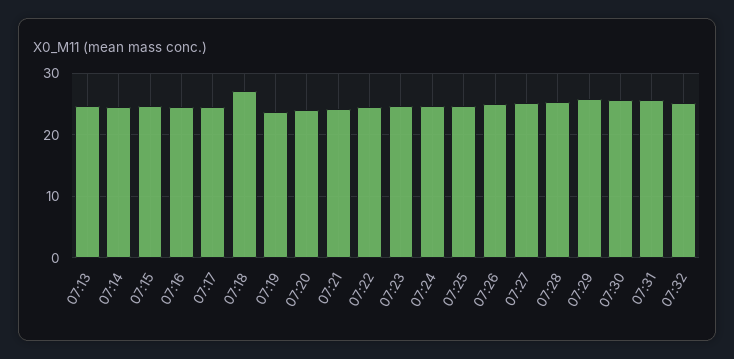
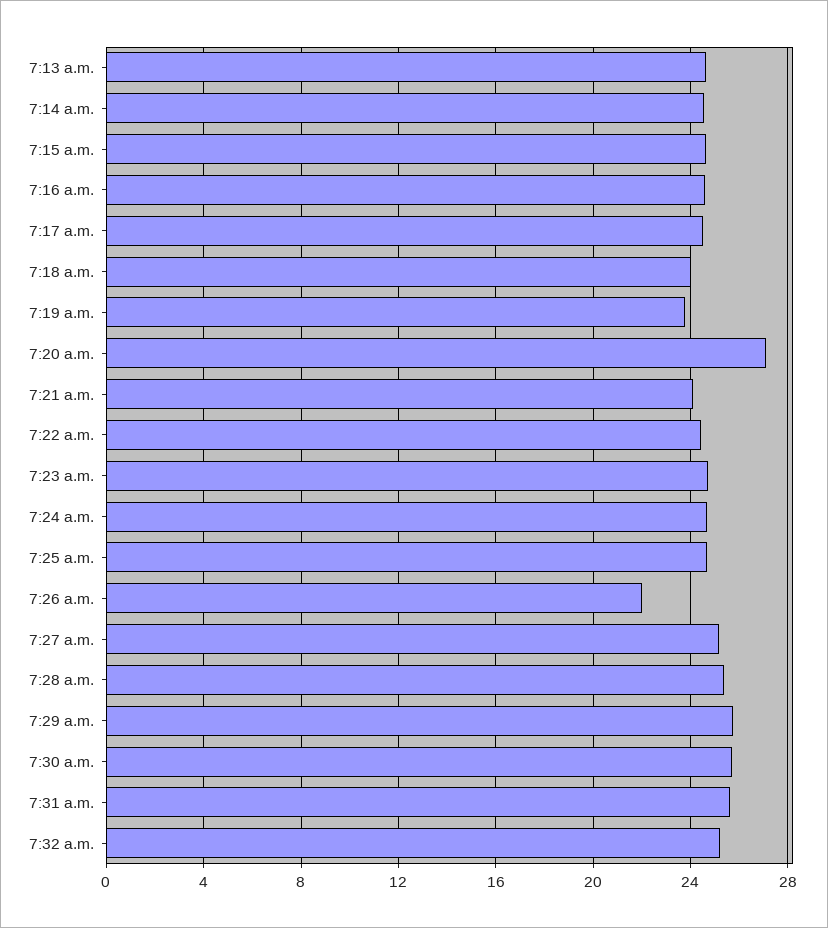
  {
    "07:13": 24.5,
    "07:14": 24.5,
    "07:15": 24.5,
    "07:16": 24.5,
    "07:17": 24.5,
-   "07:18": 27,
+   "07:18": 24,
    "07:19": 24,
-   "07:20": 24,
+   "07:20": 27,
    "07:21": 24,
    "07:22": 24.5,
    "07:23": 24.5,
    "07:24": 24.5,
    "07:25": 24.5,
-   "07:26": 25,
+   "07:26": 22,
    "07:27": 25,
    "07:28": 25.5,
    "07:29": 26,
    "07:30": 25.5,
    "07:31": 25.5,
    "07:32": 25
  }

